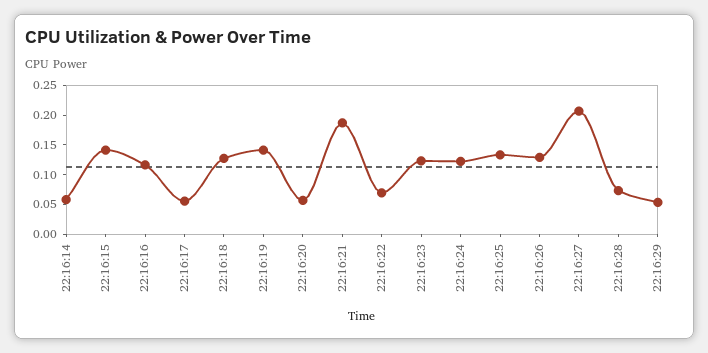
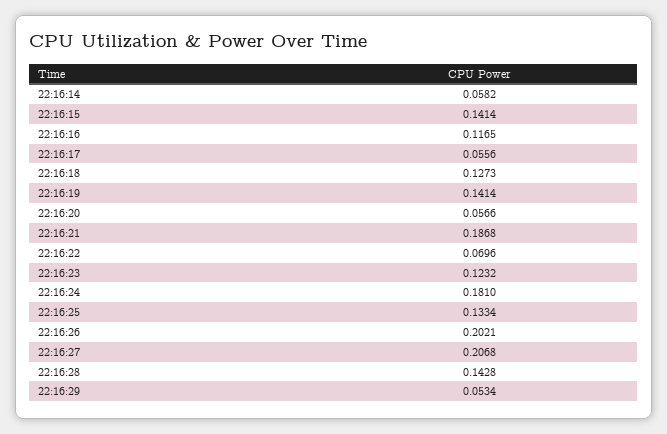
  {
    "22:16:14": 0.0582,
    "22:16:15": 0.1414,
    "22:16:16": 0.1165,
    "22:16:17": 0.0556,
    "22:16:18": 0.1273,
    "22:16:19": 0.1414,
    "22:16:20": 0.0566,
    "22:16:21": 0.1868,
    "22:16:22": 0.0696,
    "22:16:23": 0.1232,
-   "22:16:24": 0.125,
+   "22:16:24": 0.181,
    "22:16:25": 0.1334,
-   "22:16:26": 0.125,
+   "22:16:26": 0.2021,
    "22:16:27": 0.2068,
-   "22:16:28": 0.075,
+   "22:16:28": 0.1428,
    "22:16:29": 0.0534
  }

